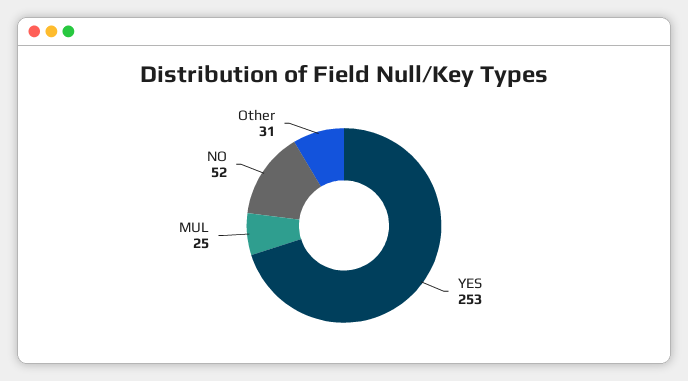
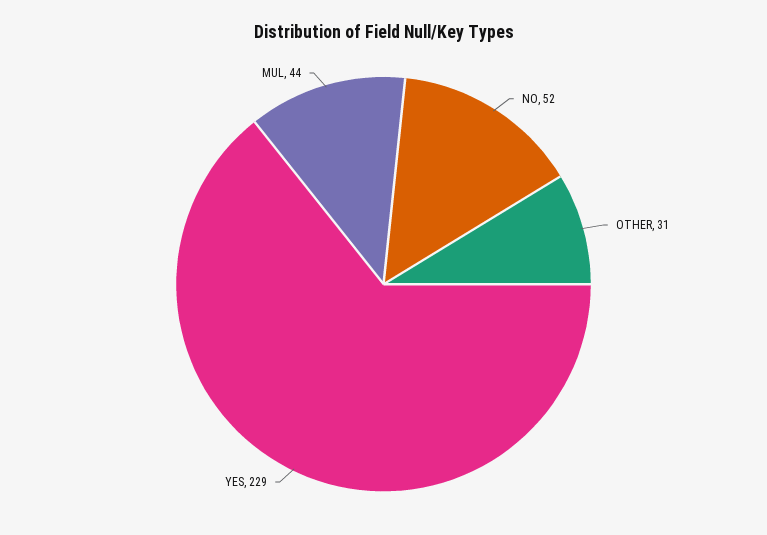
  {
-   "YES": 253,
+   "YES": 229,
-   "MUL": 25,
+   "MUL": 44,
    "NO": 52,
    "Other": 31
  }

